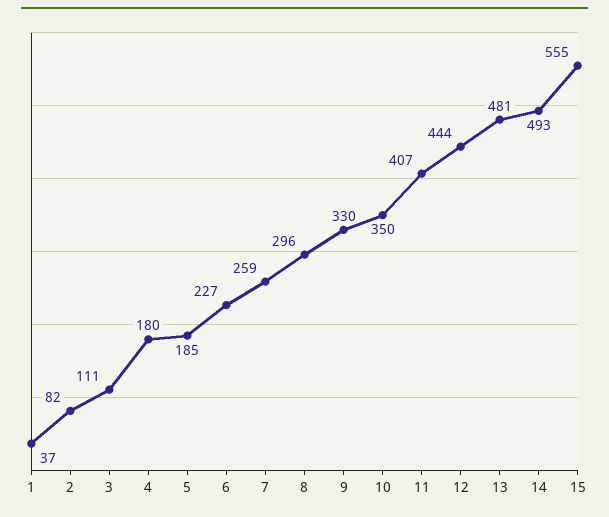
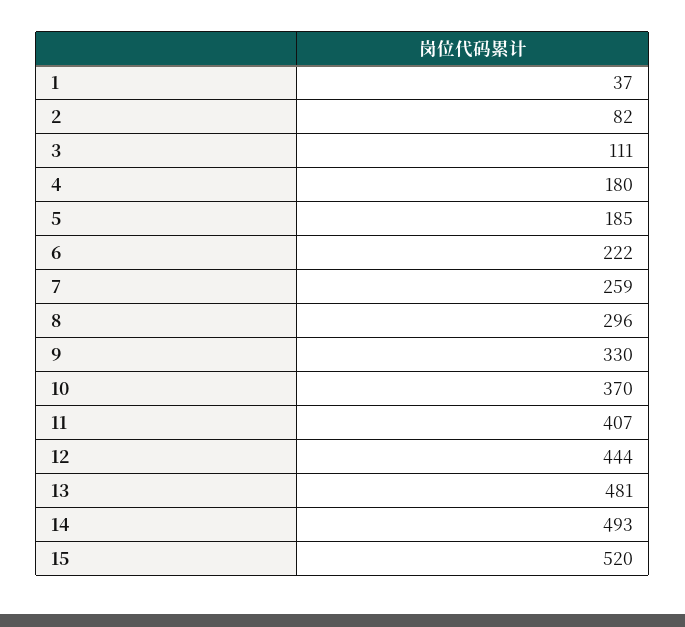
  {
    "1": 37,
    "2": 82,
    "3": 111,
    "4": 180,
    "5": 185,
-   "6": 227,
+   "6": 222,
    "7": 259,
    "8": 296,
    "9": 330,
-   "10": 350,
+   "10": 370,
    "11": 407,
    "12": 444,
    "13": 481,
    "14": 493,
-   "15": 555
+   "15": 520
  }

